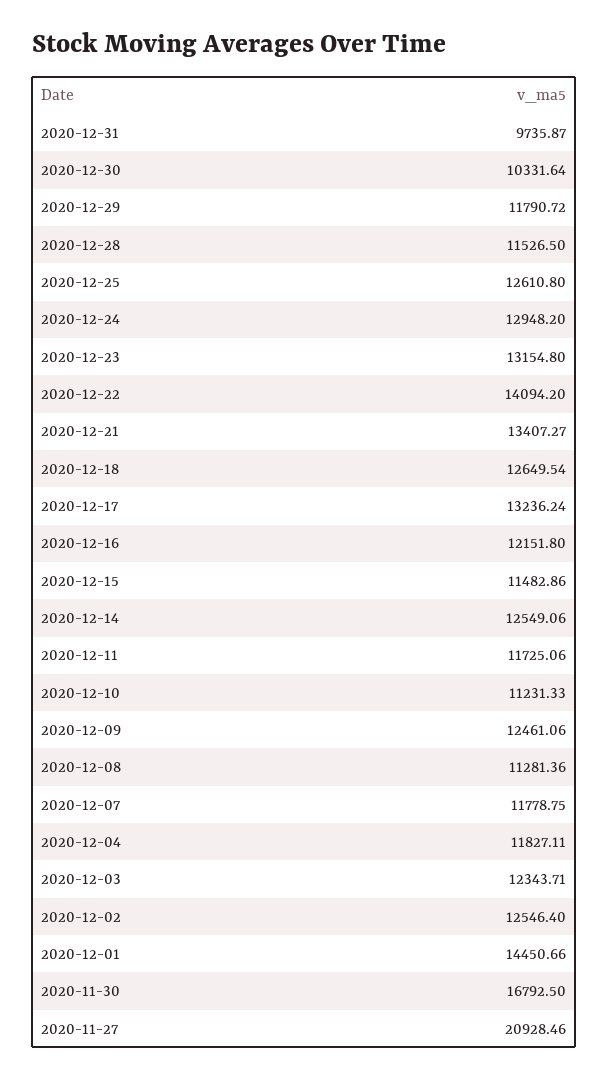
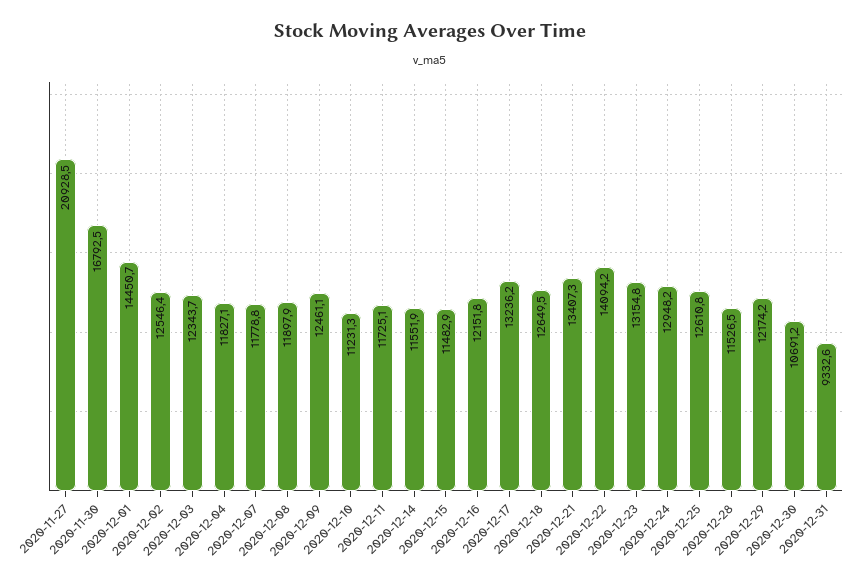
  {
-   "2020-12-31": 9735.87,
+   "2020-12-31": 9332.6,
-   "2020-12-30": 10331.64,
+   "2020-12-30": 10691.2,
-   "2020-12-29": 11790.72,
+   "2020-12-29": 12174.2,
    "2020-12-28": 11526.5,
    "2020-12-25": 12610.8,
    "2020-12-24": 12948.2,
    "2020-12-23": 13154.8,
    "2020-12-22": 14094.2,
    "2020-12-21": 13407.27,
    "2020-12-18": 12649.54,
    "2020-12-17": 13236.24,
    "2020-12-16": 12151.8,
    "2020-12-15": 11482.86,
-   "2020-12-14": 12549.06,
+   "2020-12-14": 11551.9,
    "2020-12-11": 11725.06,
    "2020-12-10": 11231.33,
    "2020-12-09": 12461.06,
-   "2020-12-08": 11281.36,
+   "2020-12-08": 11897.9,
    "2020-12-07": 11778.75,
    "2020-12-04": 11827.11,
    "2020-12-03": 12343.71,
    "2020-12-02": 12546.4,
    "2020-12-01": 14450.66,
    "2020-11-30": 16792.5,
    "2020-11-27": 20928.46
  }

